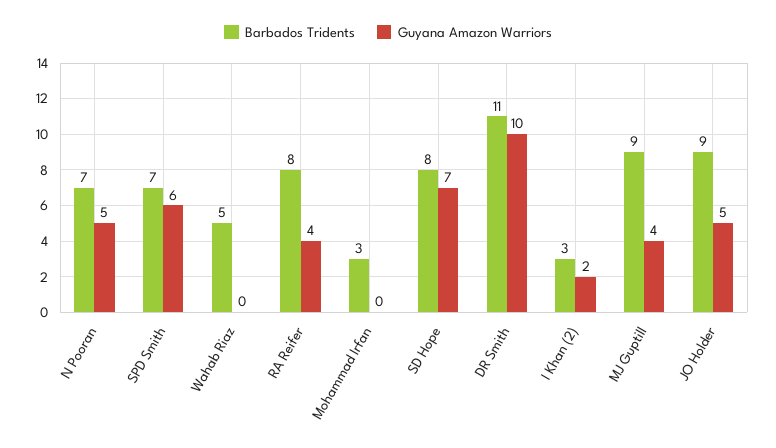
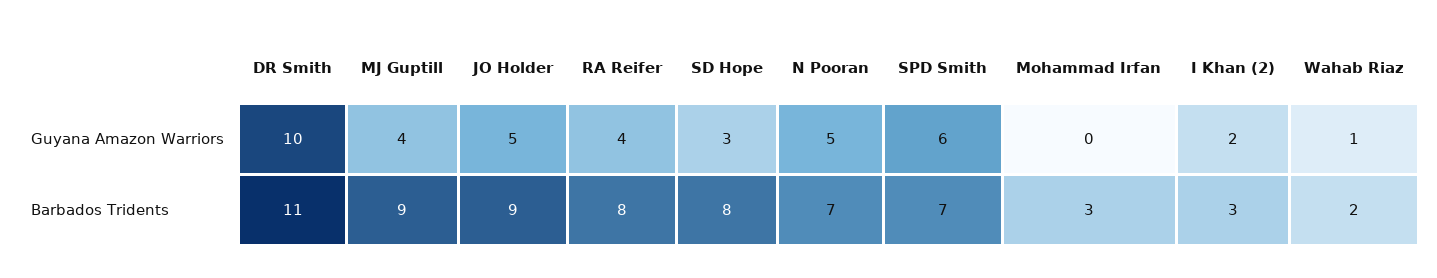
  {
    "Barbados Tridents": {
      "N Pooran": 7,
      "SPD Smith": 7,
-     "Wahab Riaz": 5,
+     "Wahab Riaz": 2,
      "RA Reifer": 8,
      "Mohammad Irfan": 3,
      "SD Hope": 8,
      "DR Smith": 11,
      "I Khan (2)": 3,
      "MJ Guptill": 9,
      "JO Holder": 9
    },
    "Guyana Amazon Warriors": {
      "N Pooran": 5,
      "SPD Smith": 6,
-     "Wahab Riaz": 0,
+     "Wahab Riaz": 1,
      "RA Reifer": 4,
      "Mohammad Irfan": 0,
-     "SD Hope": 7,
+     "SD Hope": 3,
      "DR Smith": 10,
      "I Khan (2)": 2,
      "MJ Guptill": 4,
      "JO Holder": 5
    }
  }

